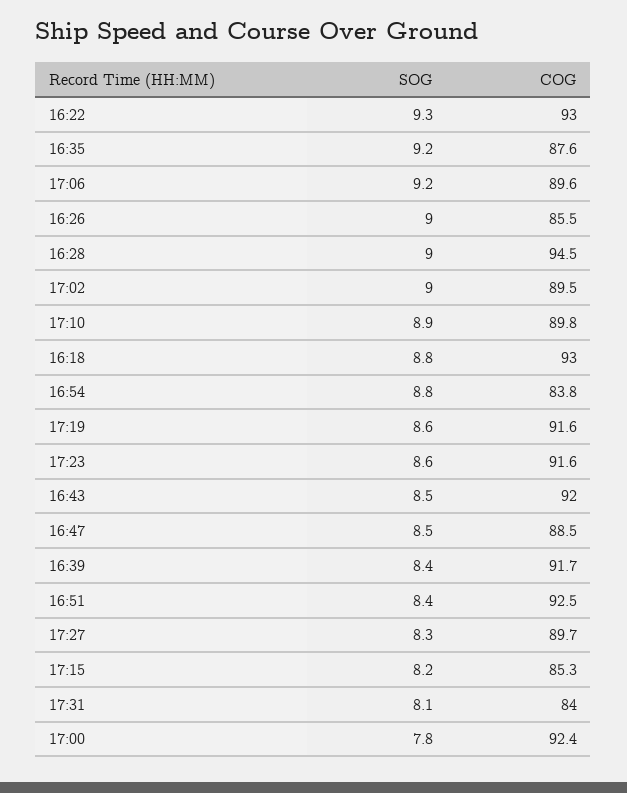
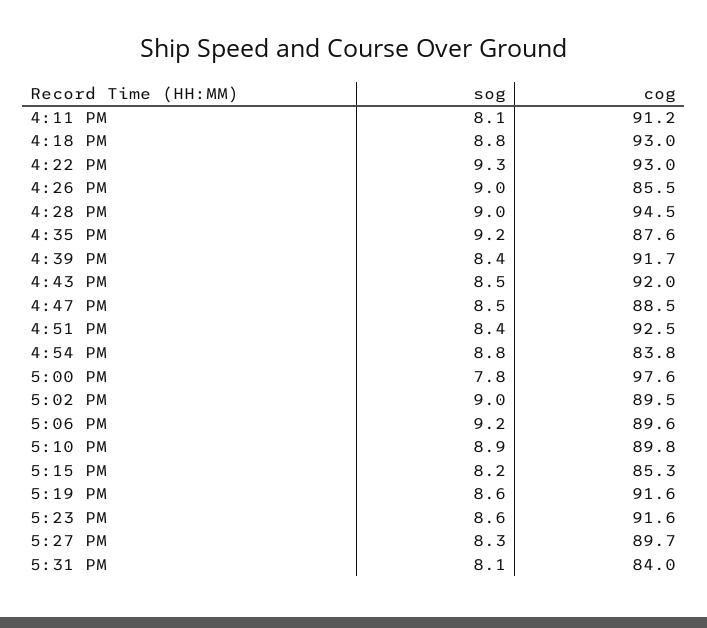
  {
    "SOG": {
      "16:22": 9.3,
      "16:35": 9.2,
      "17:06": 9.2,
      "16:26": 9,
      "16:28": 9,
      "17:02": 9,
      "17:10": 8.9,
      "16:18": 8.8,
      "16:54": 8.8,
      "17:19": 8.6,
      "17:23": 8.6,
      "16:43": 8.5,
      "16:47": 8.5,
      "16:39": 8.4,
      "16:51": 8.4,
      "17:27": 8.3,
      "17:15": 8.2,
      "17:31": 8.1,
-     "17:00": 7.8
+     "17:00": 7.8,
+     "4:11 PM": 8.1
    },
    "COG": {
      "16:22": 93,
      "16:35": 87.6,
      "17:06": 89.6,
      "16:26": 85.5,
      "16:28": 94.5,
      "17:02": 89.5,
      "17:10": 89.8,
      "16:18": 93,
      "16:54": 83.8,
      "17:19": 91.6,
      "17:23": 91.6,
      "16:43": 92,
      "16:47": 88.5,
      "16:39": 91.7,
      "16:51": 92.5,
      "17:27": 89.7,
      "17:15": 85.3,
      "17:31": 84,
-     "17:00": 92.4
+     "17:00": 97.6,
+     "4:11 PM": 91.2
    }
  }

